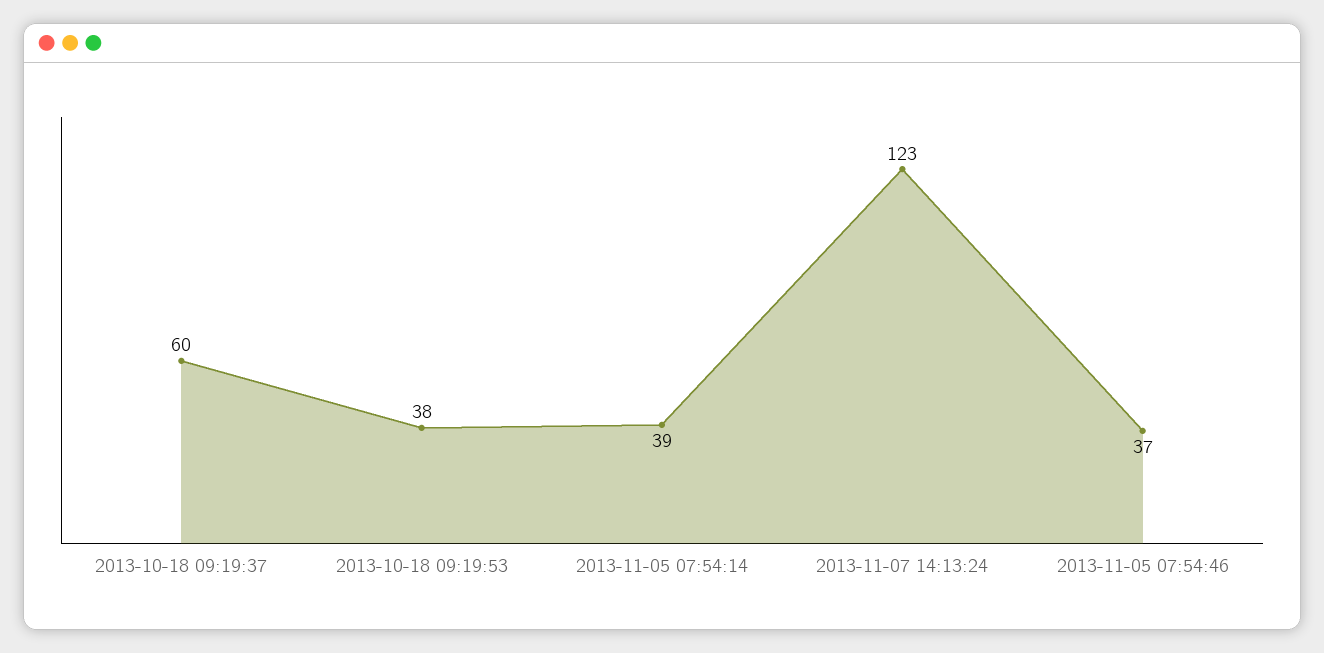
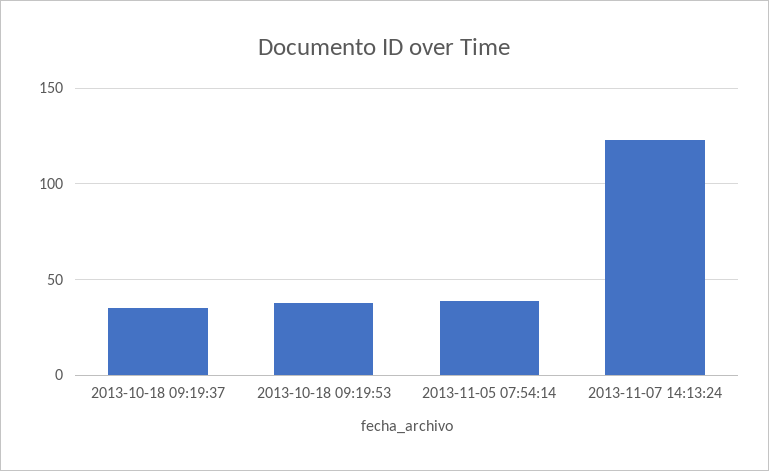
  {
-   "2013-10-18 09:19:37": 60,
+   "2013-10-18 09:19:37": 35,
    "2013-10-18 09:19:53": 38,
    "2013-11-05 07:54:14": 39,
-   "2013-11-07 14:13:24": 123,
+   "2013-11-07 14:13:24": 123
-   "2013-11-05 07:54:46": 37
  }

